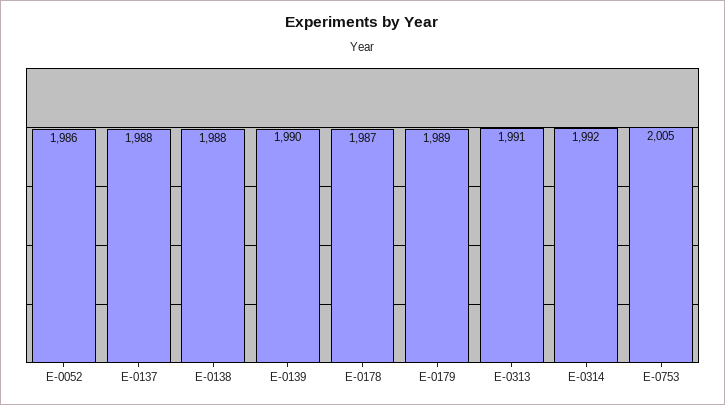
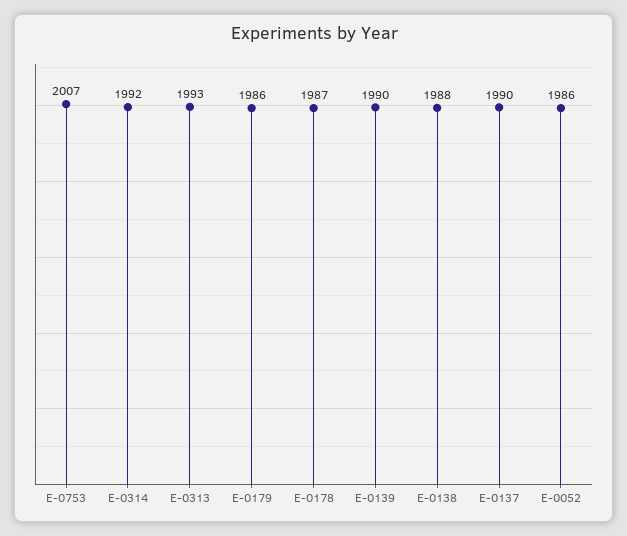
  {
    "E-0052": 1986,
-   "E-0137": 1988,
+   "E-0137": 1990,
    "E-0138": 1988,
    "E-0139": 1990,
    "E-0178": 1987,
-   "E-0179": 1989,
+   "E-0179": 1986,
-   "E-0313": 1991,
+   "E-0313": 1993,
    "E-0314": 1992,
-   "E-0753": 2005
+   "E-0753": 2007
  }

